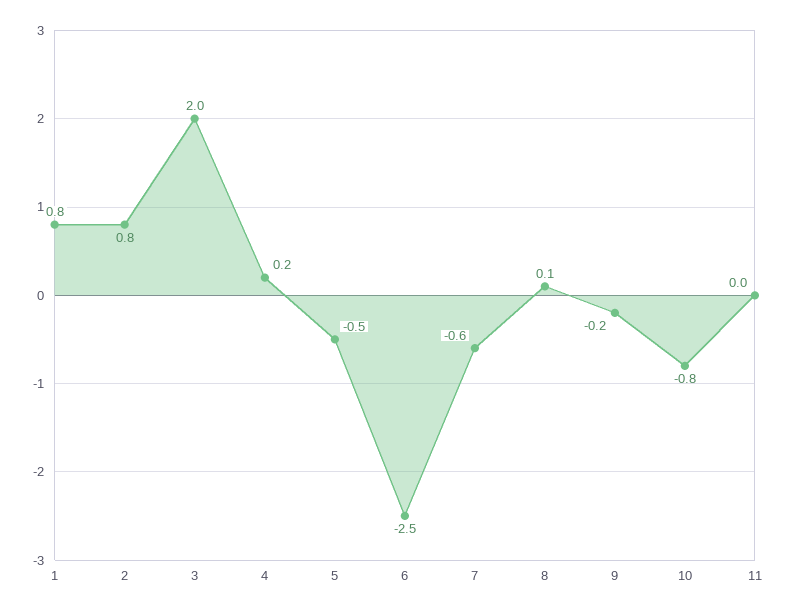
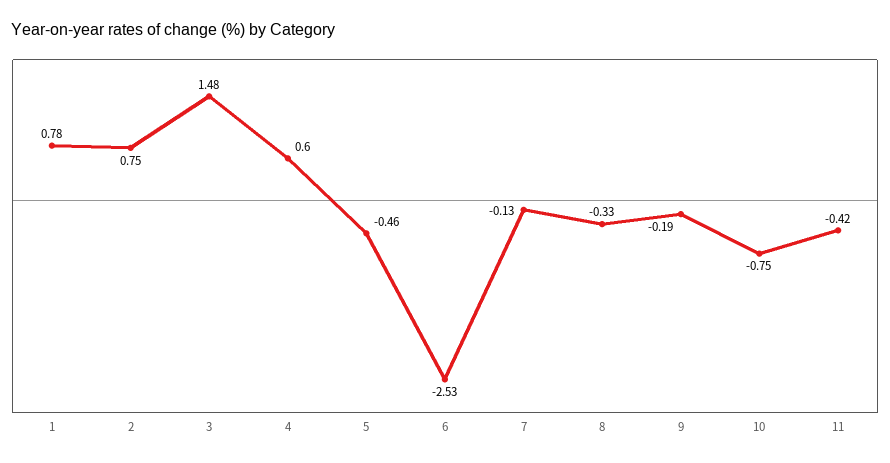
  {
    "1": 0.78,
    "2": 0.75,
-   "3": 2,
+   "3": 1.48,
-   "4": 0.2,
+   "4": 0.6,
    "5": -0.46,
    "6": -2.53,
-   "7": -0.6,
+   "7": -0.13,
-   "8": 0.1,
+   "8": -0.33,
    "9": -0.19,
    "10": -0.75,
-   "11": 0
+   "11": -0.42
  }

